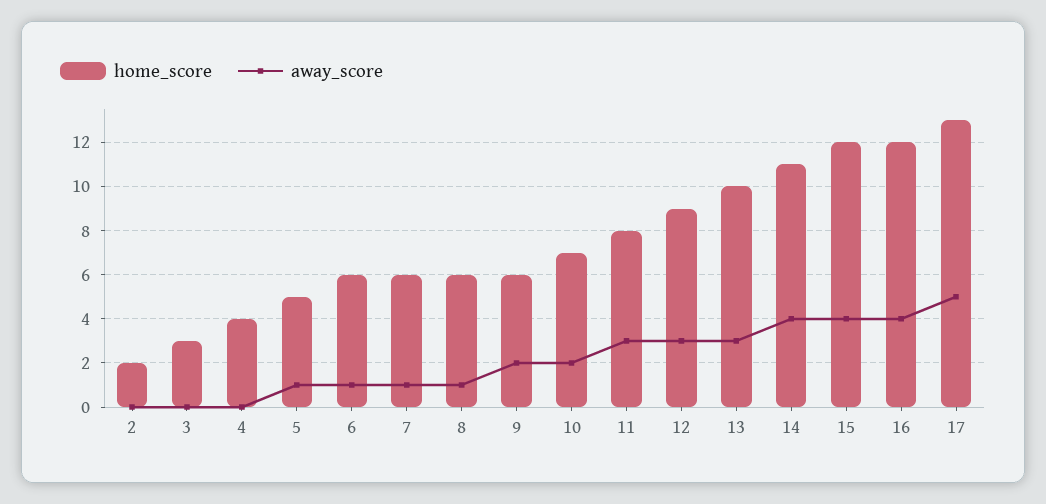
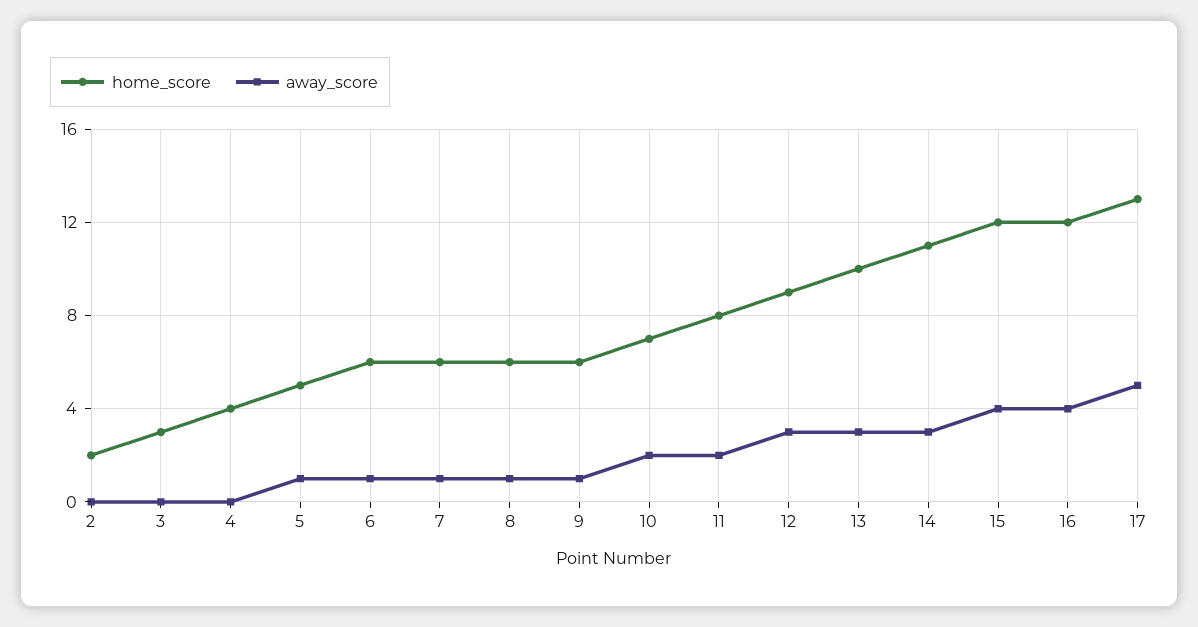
  {
    "home_score": {
      "2": 2,
      "3": 3,
      "4": 4,
      "5": 5,
      "6": 6,
      "7": 6,
      "8": 6,
      "9": 6,
      "10": 7,
      "11": 8,
      "12": 9,
      "13": 10,
      "14": 11,
      "15": 12,
      "16": 12,
      "17": 13
    },
    "away_score": {
      "2": 0,
      "3": 0,
      "4": 0,
      "5": 1,
      "6": 1,
      "7": 1,
      "8": 1,
-     "9": 2,
+     "9": 1,
      "10": 2,
-     "11": 3,
+     "11": 2,
      "12": 3,
      "13": 3,
-     "14": 4,
+     "14": 3,
      "15": 4,
      "16": 4,
      "17": 5
    }
  }

